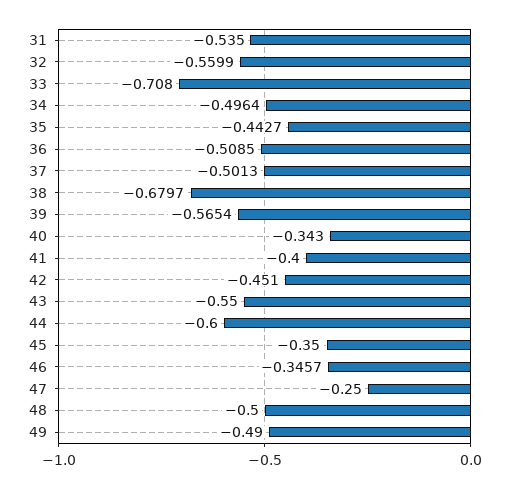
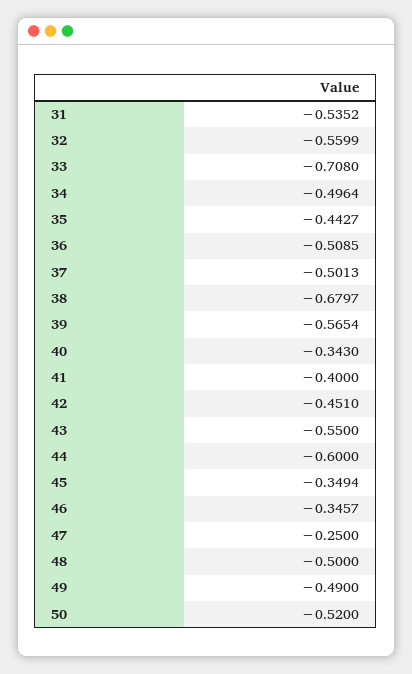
  {
-   "31": -0.535,
+   "31": -0.5352,
    "32": -0.5599,
    "33": -0.708,
    "34": -0.4964,
    "35": -0.4427,
    "36": -0.5085,
    "37": -0.5013,
    "38": -0.6797,
    "39": -0.5654,
    "40": -0.343,
    "41": -0.4,
    "42": -0.451,
    "43": -0.55,
    "44": -0.6,
-   "45": -0.35,
+   "45": -0.3494,
    "46": -0.3457,
    "47": -0.25,
    "48": -0.5,
-   "49": -0.49
+   "49": -0.49,
+   "50": -0.52
  }

